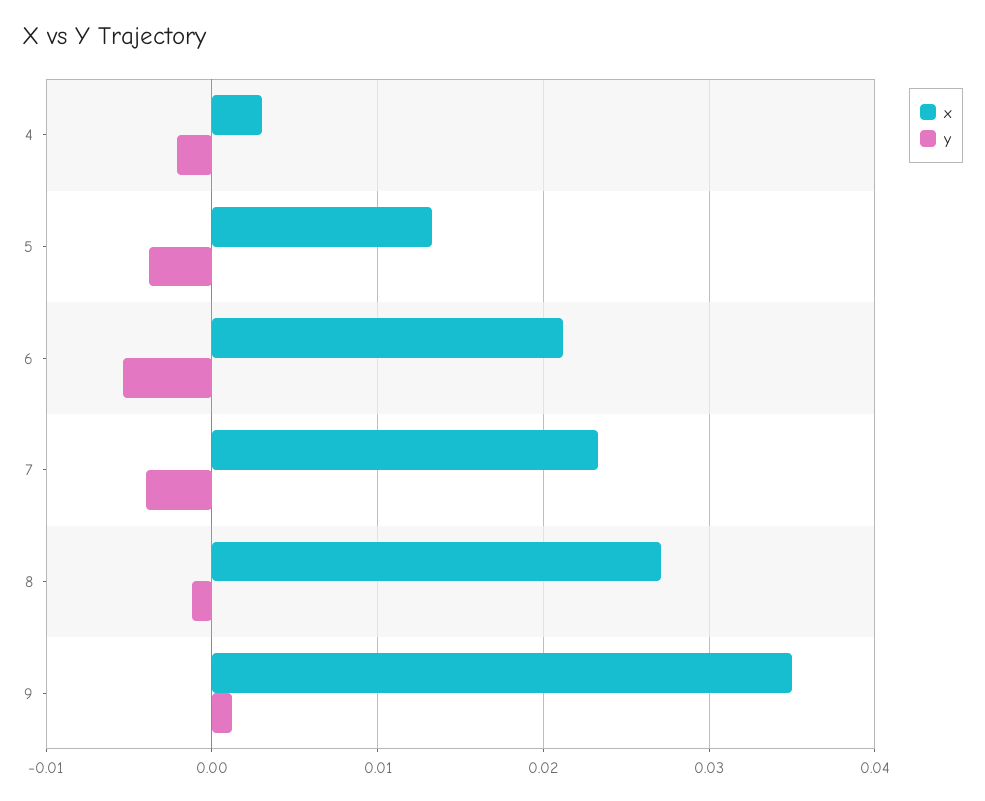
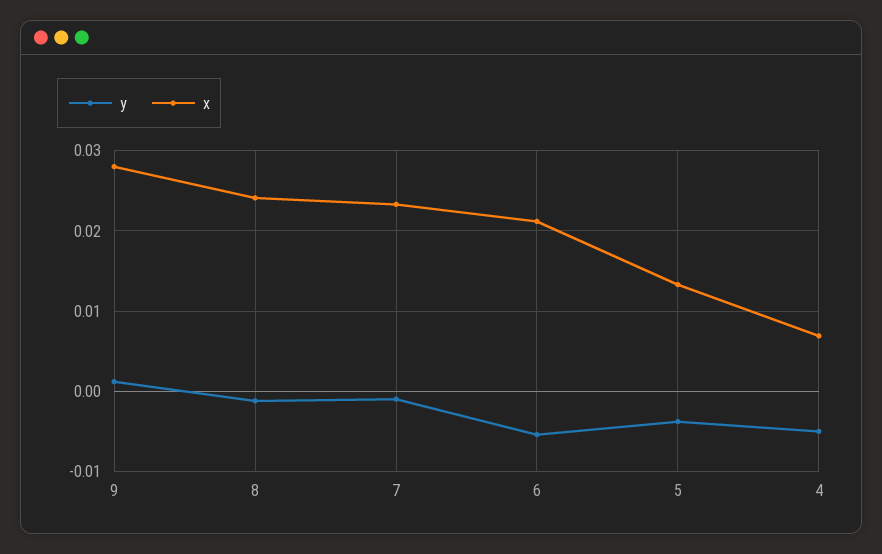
  {
    "x": {
-     "4": 0.003,
+     "4": 0.007,
      "5": 0.013,
      "6": 0.021,
      "7": 0.023,
-     "8": 0.027,
+     "8": 0.024,
-     "9": 0.035
+     "9": 0.028
    },
    "y": {
-     "4": -0.002,
+     "4": -0.005,
      "5": -0.004,
      "6": -0.005,
-     "7": -0.004,
+     "7": -0.001,
      "8": -0.001,
      "9": 0.001
    }
  }

